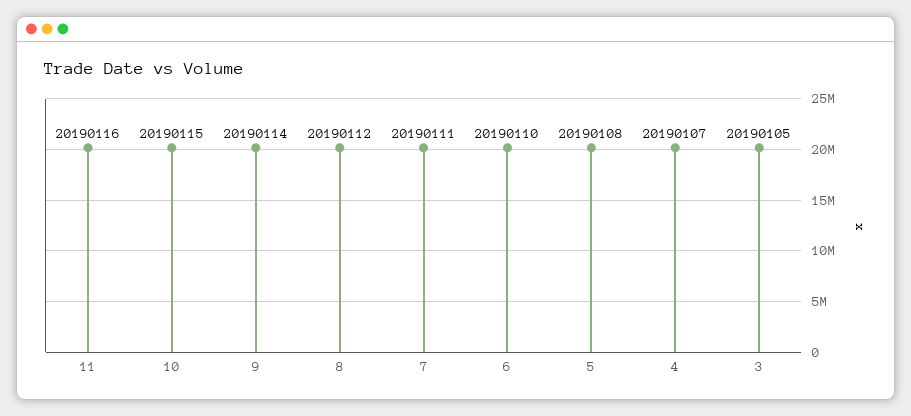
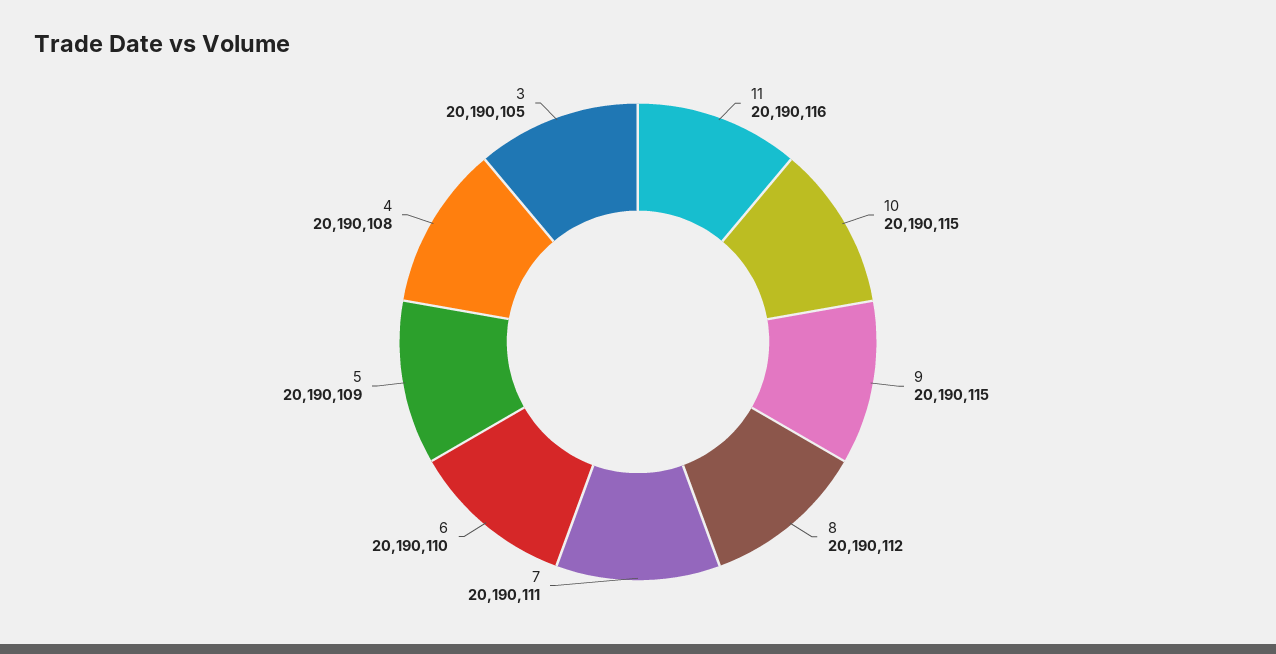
  {
    "11": 20190116,
    "10": 20190115,
-   "9": 20190114,
+   "9": 20190115,
    "8": 20190112,
    "7": 20190111,
    "6": 20190110,
-   "5": 20190108,
+   "5": 20190109,
-   "4": 20190107,
+   "4": 20190108,
    "3": 20190105
  }

